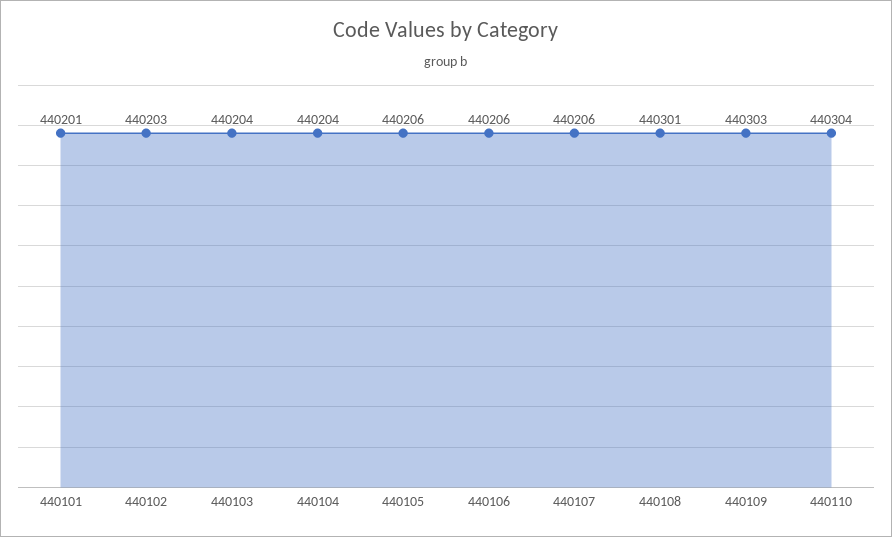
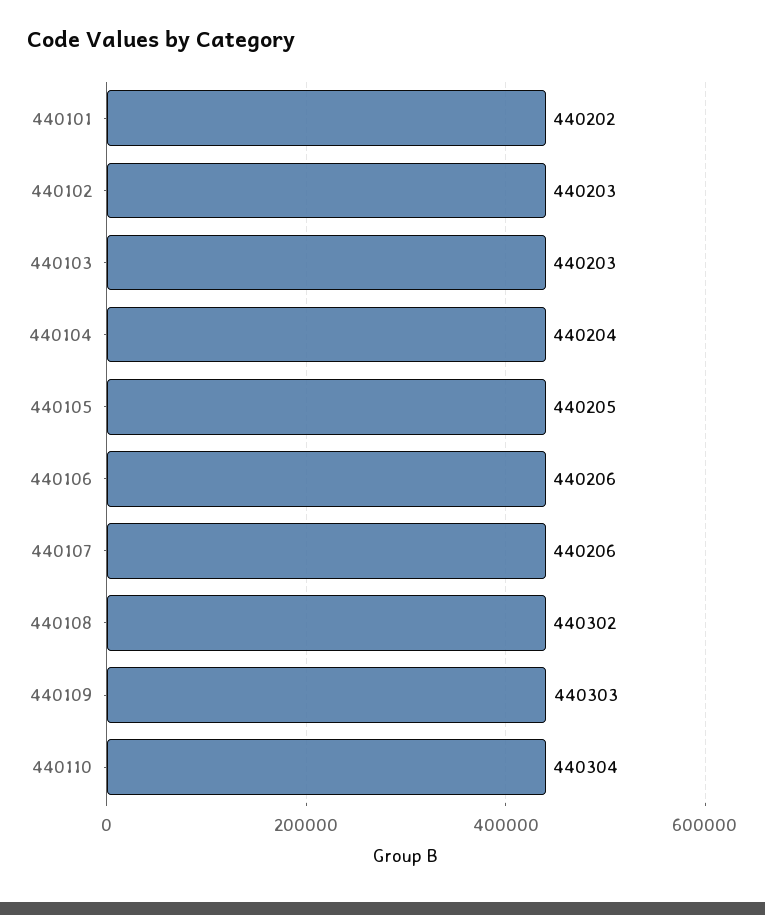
  {
-   "440101": 440201,
+   "440101": 440202,
    "440102": 440203,
-   "440103": 440204,
+   "440103": 440203,
    "440104": 440204,
-   "440105": 440206,
+   "440105": 440205,
    "440106": 440206,
    "440107": 440206,
-   "440108": 440301,
+   "440108": 440302,
    "440109": 440303,
    "440110": 440304
  }

